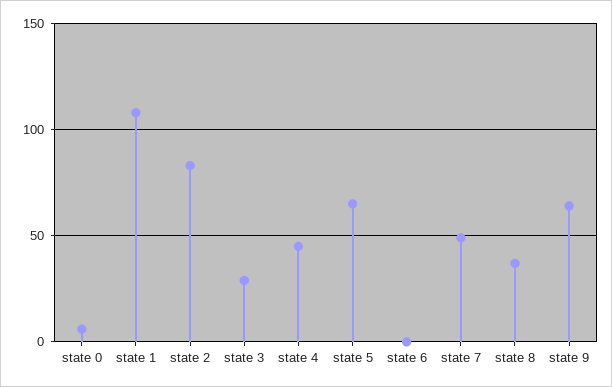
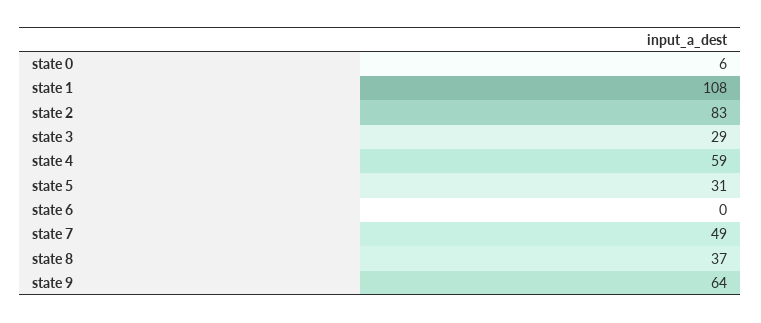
  {
    "state 0": 6,
    "state 1": 108,
    "state 2": 83,
    "state 3": 29,
-   "state 4": 45,
+   "state 4": 59,
-   "state 5": 65,
+   "state 5": 31,
    "state 6": 0,
    "state 7": 49,
    "state 8": 37,
    "state 9": 64
  }

